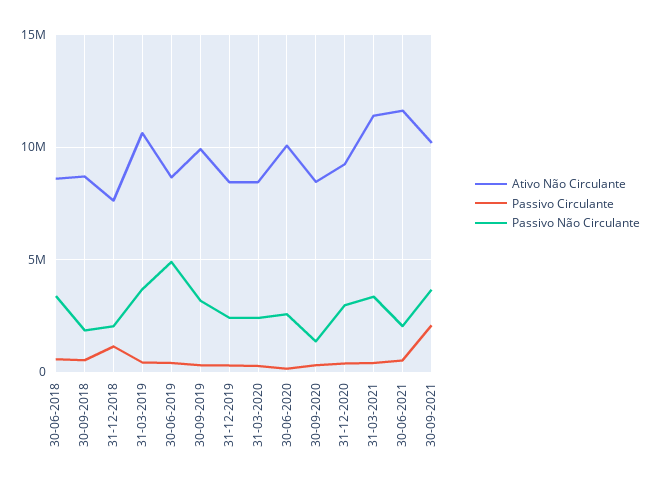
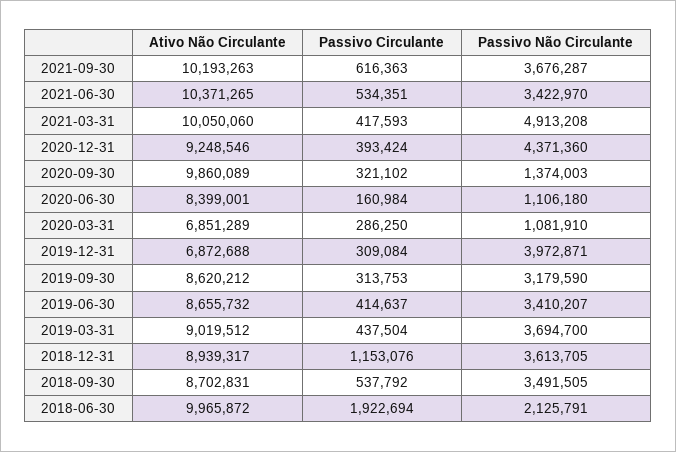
  {
    "Ativo Não Circulante": {
-     "30-06-2018": 8500000,
+     "30-06-2018": 9965872,
      "30-09-2018": 8702831,
-     "31-12-2018": 7500000,
+     "31-12-2018": 8939317,
-     "31-03-2019": 10500000,
+     "31-03-2019": 9019512,
      "30-06-2019": 8655732,
-     "30-09-2019": 10000000,
+     "30-09-2019": 8620212,
-     "31-12-2019": 8500000,
+     "31-12-2019": 6872688,
-     "31-03-2020": 8500000,
+     "31-03-2020": 6851289,
-     "30-06-2020": 10000000,
+     "30-06-2020": 8399001,
-     "30-09-2020": 8500000,
+     "30-09-2020": 9860089,
      "31-12-2020": 9248546,
-     "31-03-2021": 11500000,
+     "31-03-2021": 10050060,
-     "30-06-2021": 11500000,
+     "30-06-2021": 10371265,
      "30-09-2021": 10193263
    },
    "Passivo Circulante": {
-     "30-06-2018": 500000,
+     "30-06-2018": 1922694,
      "30-09-2018": 537792,
      "31-12-2018": 1153076,
      "31-03-2019": 437504,
      "30-06-2019": 414637,
      "30-09-2019": 313753,
      "31-12-2019": 309084,
      "31-03-2020": 286250,
      "30-06-2020": 160984,
      "30-09-2020": 321102,
      "31-12-2020": 393424,
      "31-03-2021": 417593,
      "30-06-2021": 534351,
-     "30-09-2021": 2000000
+     "30-09-2021": 616363
    },
    "Passivo Não Circulante": {
-     "30-06-2018": 3500000,
+     "30-06-2018": 2125791,
-     "30-09-2018": 2000000,
+     "30-09-2018": 3491505,
-     "31-12-2018": 2000000,
+     "31-12-2018": 3613705,
      "31-03-2019": 3694700,
-     "30-06-2019": 5000000,
+     "30-06-2019": 3410207,
      "30-09-2019": 3179590,
-     "31-12-2019": 2500000,
+     "31-12-2019": 3972871,
-     "31-03-2020": 2500000,
+     "31-03-2020": 1081910,
-     "30-06-2020": 2500000,
+     "30-06-2020": 1106180,
      "30-09-2020": 1374003,
-     "31-12-2020": 3000000,
+     "31-12-2020": 4371360,
-     "31-03-2021": 3500000,
+     "31-03-2021": 4913208,
-     "30-06-2021": 2000000,
+     "30-06-2021": 3422970,
      "30-09-2021": 3676287
    }
  }

